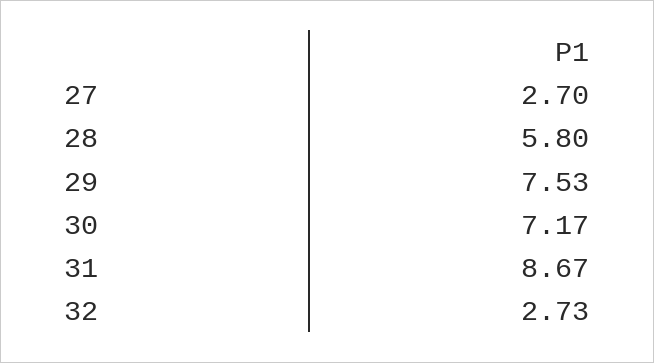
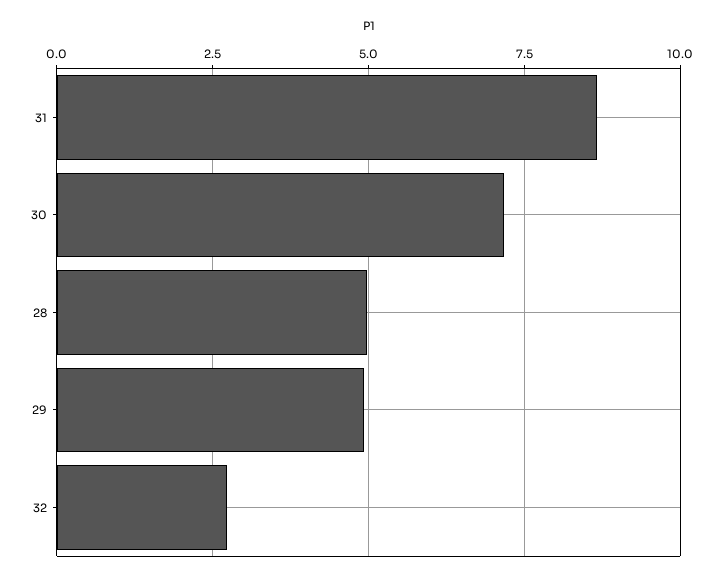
  {
-   "27": 2.7,
-   "28": 5.8,
+   "28": 5,
-   "29": 7.53,
+   "29": 5,
    "30": 7.17,
    "31": 8.67,
    "32": 2.73
  }

